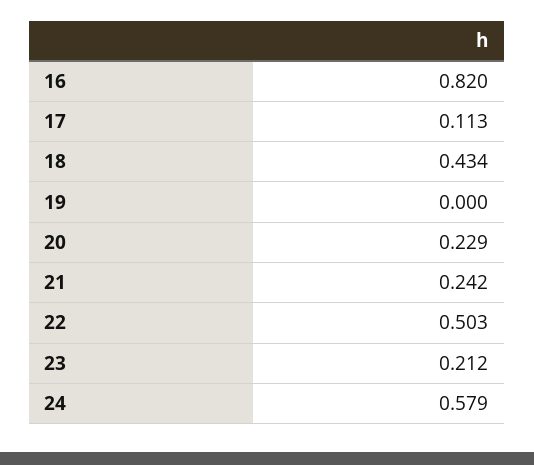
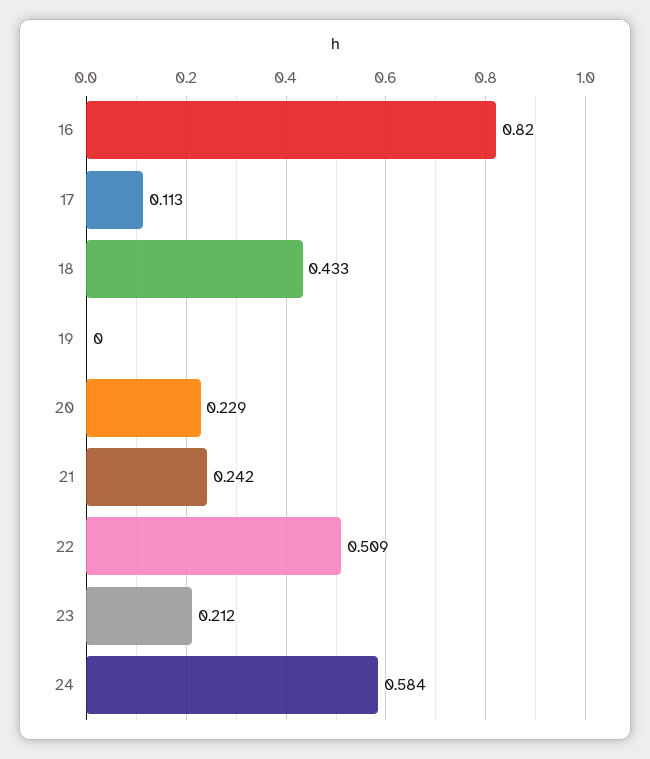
  {
    "16": 0.82,
    "17": 0.113,
-   "18": 0.434,
+   "18": 0.433,
    "19": 0,
    "20": 0.229,
    "21": 0.242,
-   "22": 0.503,
+   "22": 0.509,
    "23": 0.212,
-   "24": 0.579
+   "24": 0.584
  }

